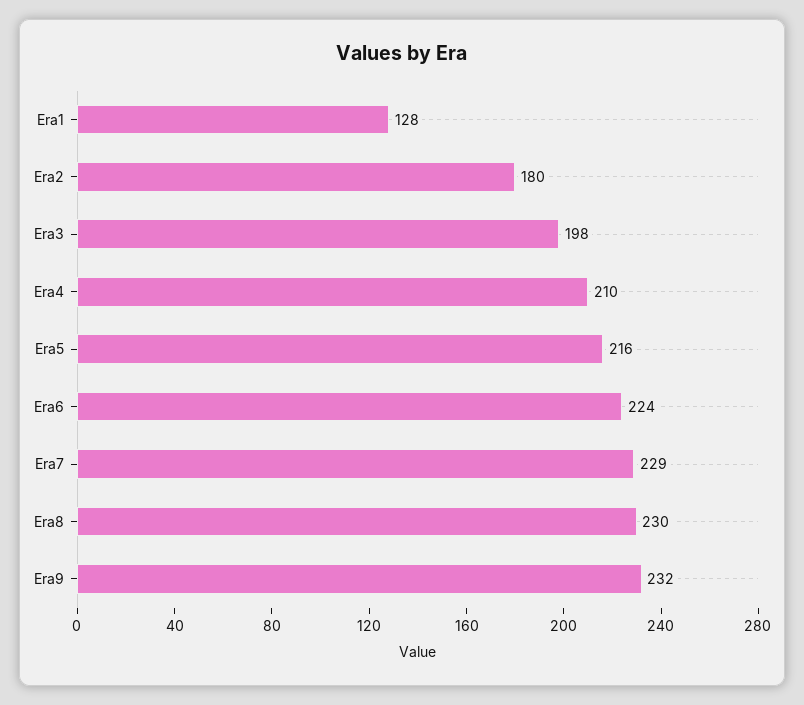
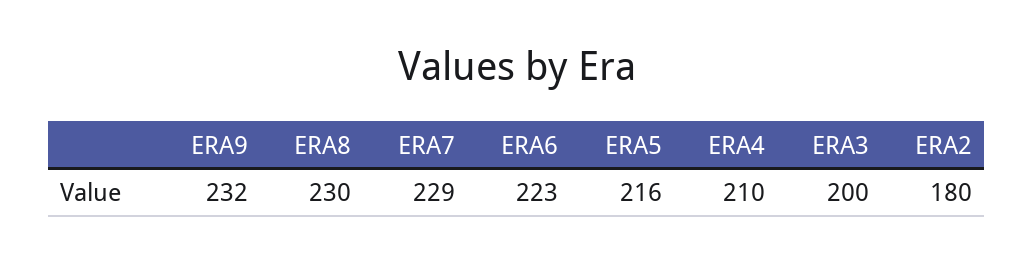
  {
-   "Era1": 128,
    "Era2": 180,
-   "Era3": 198,
+   "Era3": 200,
    "Era4": 210,
    "Era5": 216,
-   "Era6": 224,
+   "Era6": 223,
    "Era7": 229,
    "Era8": 230,
    "Era9": 232
  }

